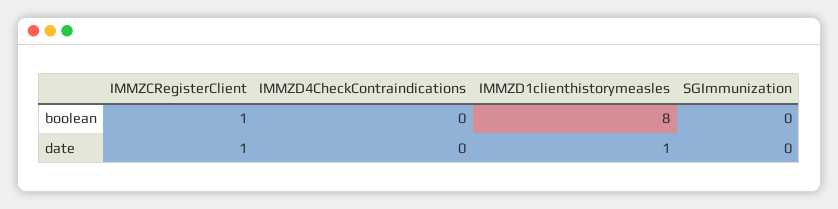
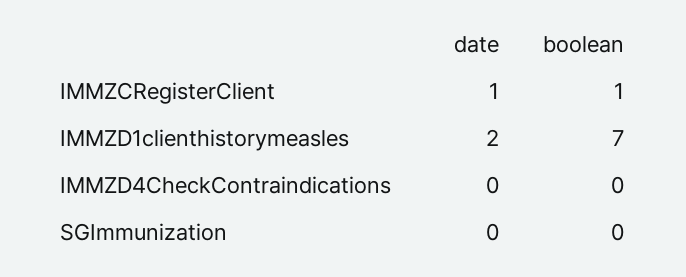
  {
    "IMMZCRegisterClient": {
      "boolean": 1,
      "date": 1
    },
    "IMMZD4CheckContraindications": {
      "boolean": 0,
      "date": 0
    },
    "IMMZD1clienthistorymeasles": {
-     "boolean": 8,
+     "boolean": 7,
-     "date": 1
+     "date": 2
    },
    "SGImmunization": {
      "boolean": 0,
      "date": 0
    }
  }

